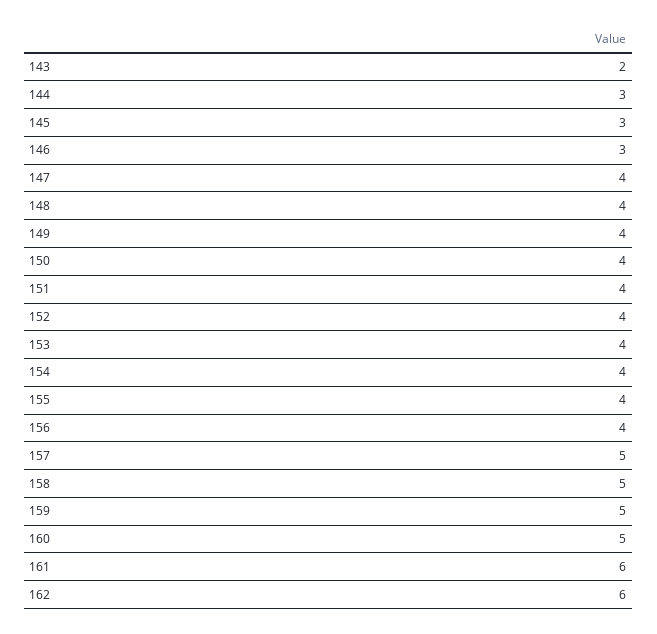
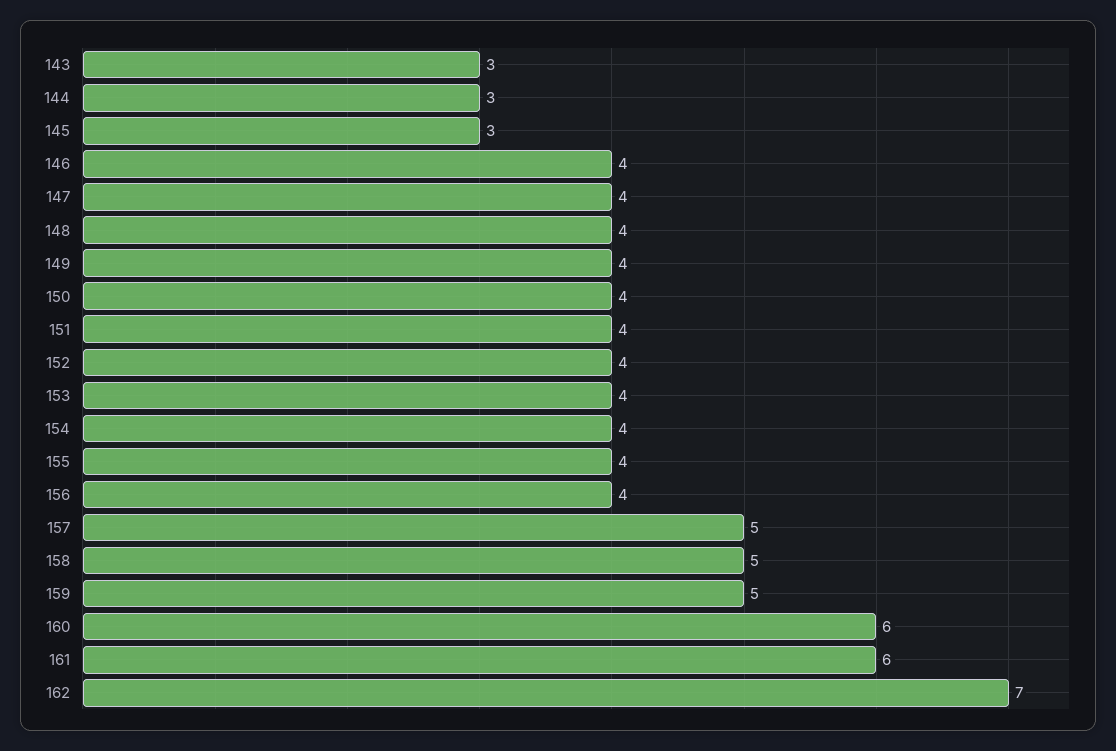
  {
-   "143": 2,
+   "143": 3,
    "144": 3,
    "145": 3,
-   "146": 3,
+   "146": 4,
    "147": 4,
    "148": 4,
    "149": 4,
    "150": 4,
    "151": 4,
    "152": 4,
    "153": 4,
    "154": 4,
    "155": 4,
    "156": 4,
    "157": 5,
    "158": 5,
    "159": 5,
-   "160": 5,
+   "160": 6,
    "161": 6,
-   "162": 6
+   "162": 7
  }

